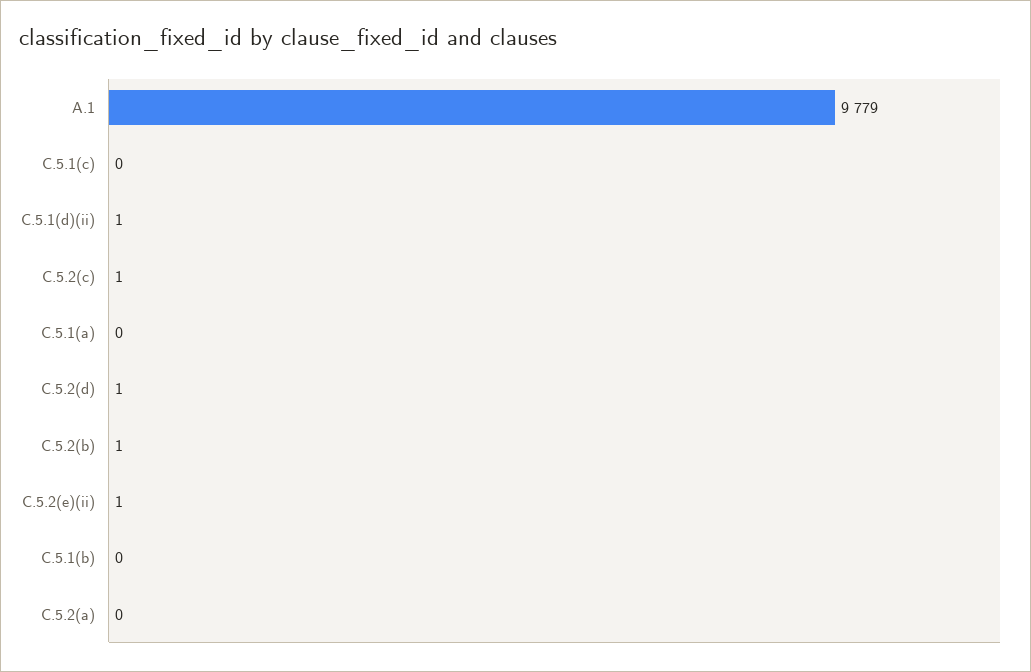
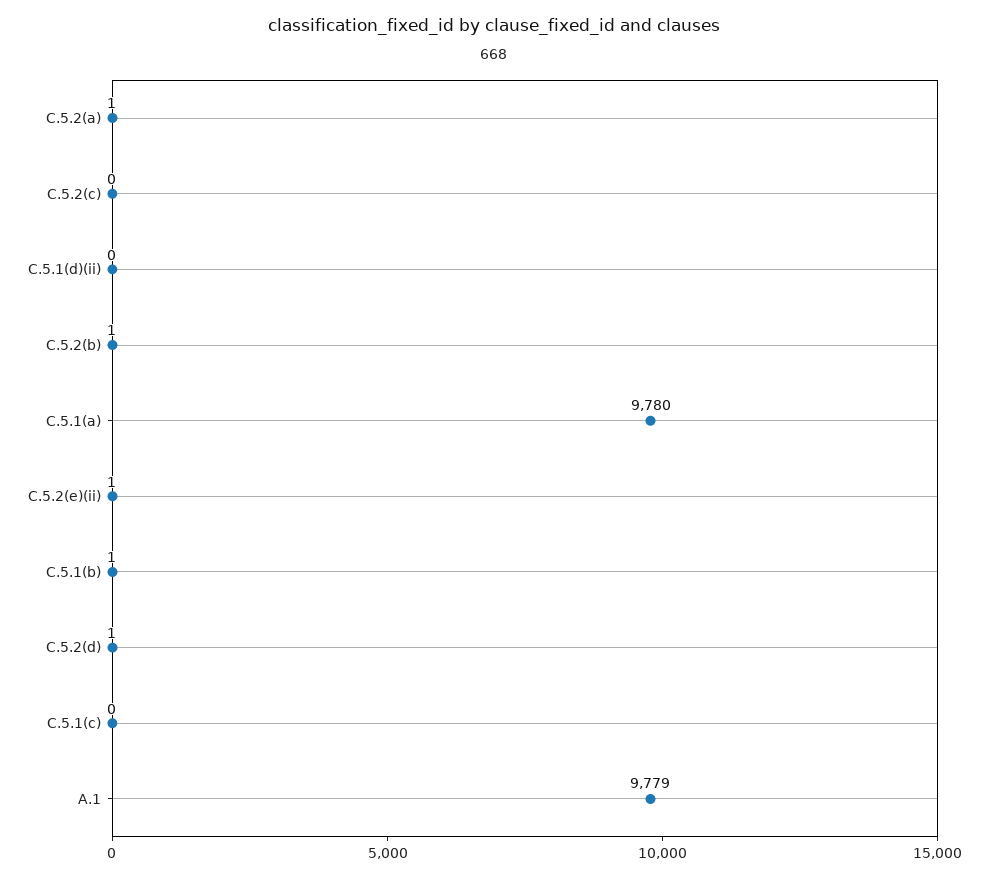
  {
    "A.1": 9779,
    "C.5.1(c)": 0,
-   "C.5.1(d)(ii)": 1,
+   "C.5.1(d)(ii)": 0,
-   "C.5.2(c)": 1,
+   "C.5.2(c)": 0,
-   "C.5.1(a)": 0,
+   "C.5.1(a)": 9780,
    "C.5.2(d)": 1,
    "C.5.2(b)": 1,
    "C.5.2(e)(ii)": 1,
-   "C.5.1(b)": 0,
+   "C.5.1(b)": 1,
-   "C.5.2(a)": 0
+   "C.5.2(a)": 1
  }

